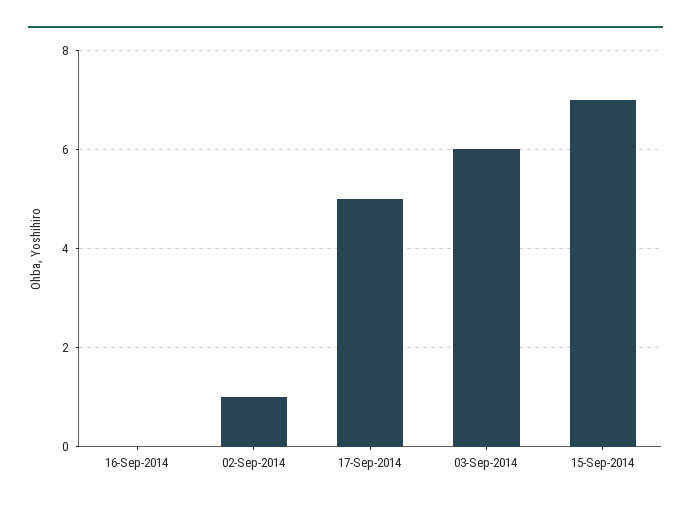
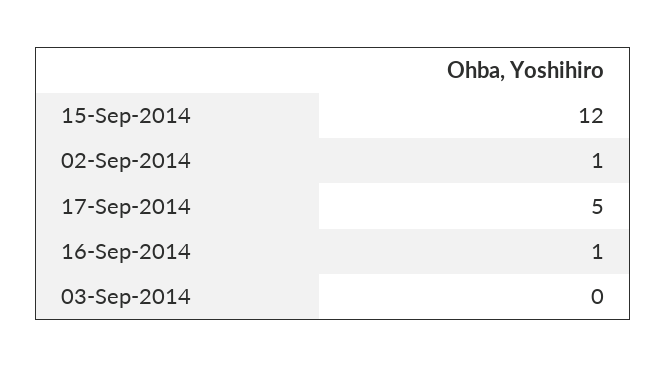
  {
-   "16-Sep-2014": 0,
+   "16-Sep-2014": 1,
    "02-Sep-2014": 1,
    "17-Sep-2014": 5,
-   "03-Sep-2014": 6,
+   "03-Sep-2014": 0,
-   "15-Sep-2014": 7
+   "15-Sep-2014": 12
  }

